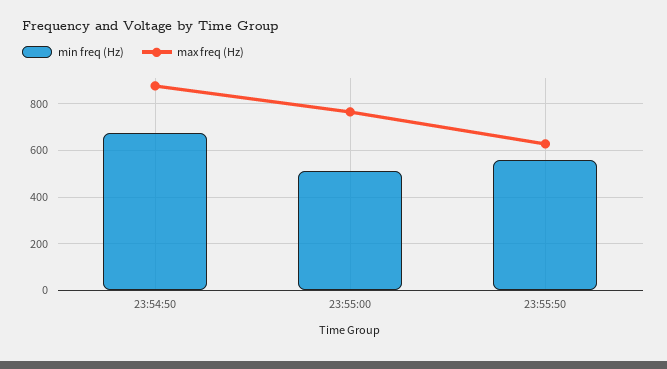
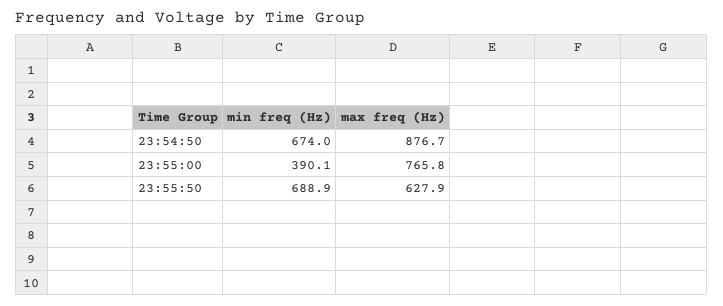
  {
    "min freq (Hz)": {
      "23:54:50": 674,
-     "23:55:00": 500,
+     "23:55:00": 390.1,
-     "23:55:50": 550
+     "23:55:50": 688.9
    },
    "max freq (Hz)": {
      "23:54:50": 876.7,
      "23:55:00": 765.8,
      "23:55:50": 627.9
    }
  }

